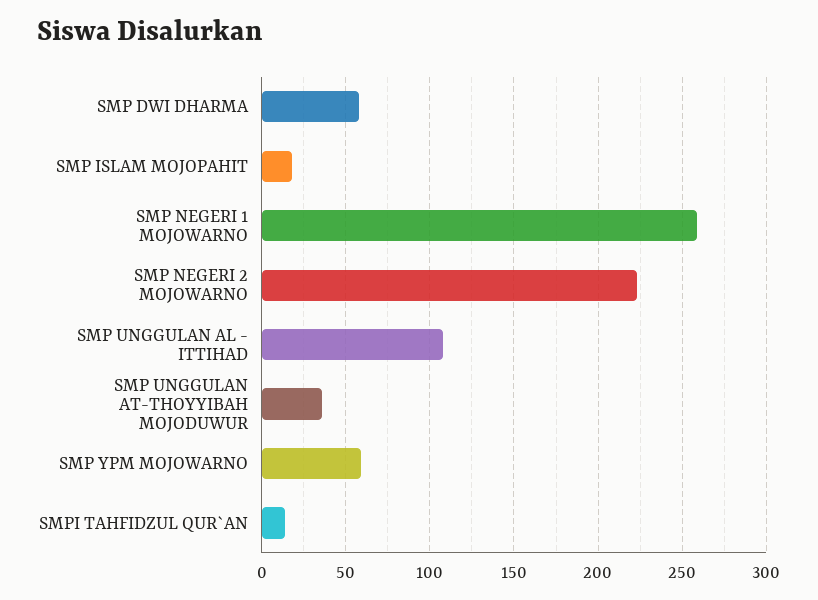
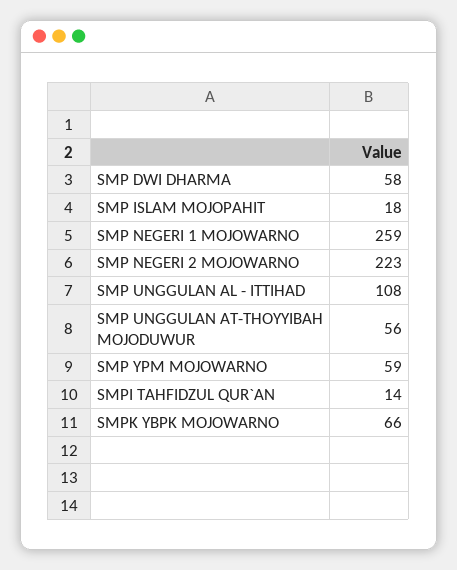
  {
    "SMP DWI DHARMA": 58,
    "SMP ISLAM MOJOPAHIT": 18,
    "SMP NEGERI 1 MOJOWARNO": 259,
    "SMP NEGERI 2 MOJOWARNO": 223,
    "SMP UNGGULAN AL - ITTIHAD": 108,
-   "SMP UNGGULAN AT-THOYYIBAH MOJODUWUR": 35,
+   "SMP UNGGULAN AT-THOYYIBAH MOJODUWUR": 56,
    "SMP YPM MOJOWARNO": 59,
-   "SMPI TAHFIDZUL QUR`AN": 14
+   "SMPI TAHFIDZUL QUR`AN": 14,
+   "SMPK YBPK MOJOWARNO": 66
  }

